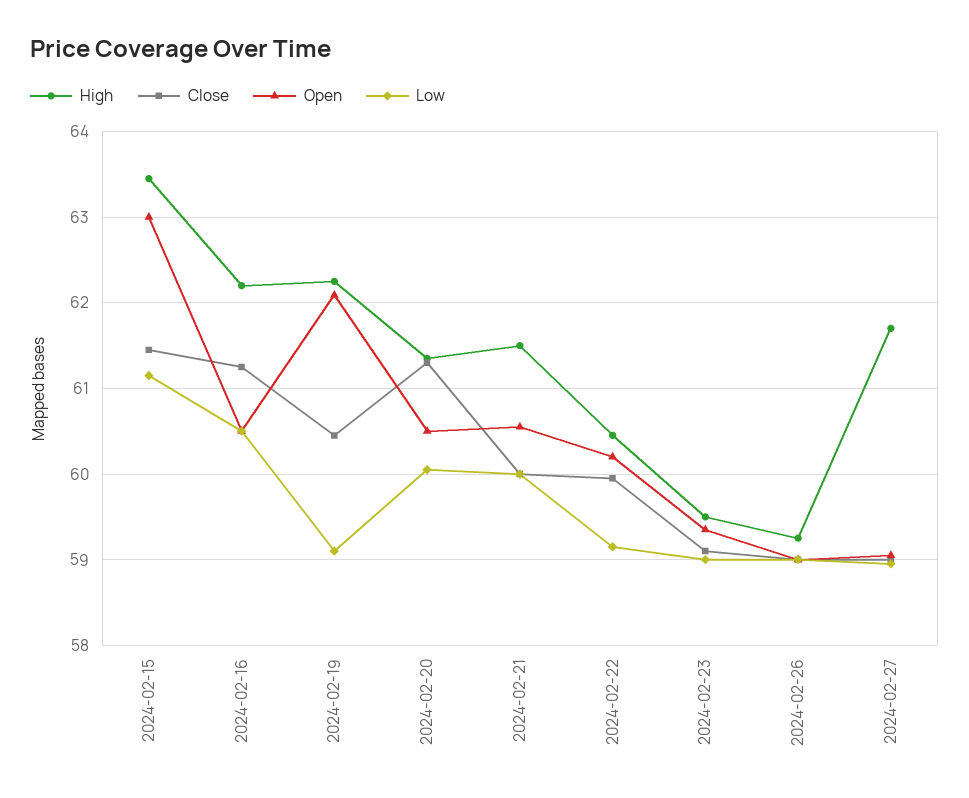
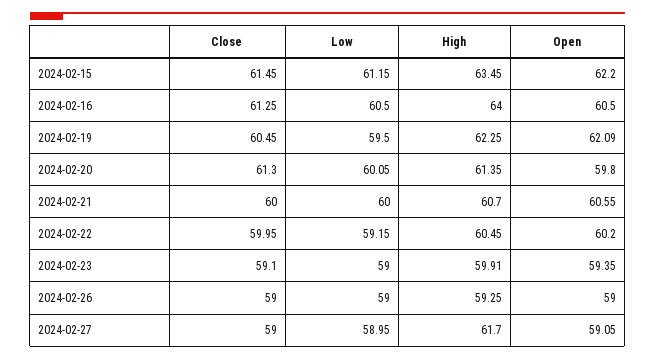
  {
    "High": {
      "2024-02-15": 63.45,
-     "2024-02-16": 62.2,
+     "2024-02-16": 64,
      "2024-02-19": 62.25,
      "2024-02-20": 61.35,
-     "2024-02-21": 61.5,
+     "2024-02-21": 60.7,
      "2024-02-22": 60.45,
-     "2024-02-23": 59.5,
+     "2024-02-23": 59.91,
      "2024-02-26": 59.25,
      "2024-02-27": 61.7
    },
    "Close": {
      "2024-02-15": 61.45,
      "2024-02-16": 61.25,
      "2024-02-19": 60.45,
      "2024-02-20": 61.3,
      "2024-02-21": 60,
      "2024-02-22": 59.95,
      "2024-02-23": 59.1,
      "2024-02-26": 59,
      "2024-02-27": 59
    },
    "Open": {
-     "2024-02-15": 63,
+     "2024-02-15": 62.2,
      "2024-02-16": 60.5,
      "2024-02-19": 62.09,
-     "2024-02-20": 60.5,
+     "2024-02-20": 59.8,
      "2024-02-21": 60.55,
      "2024-02-22": 60.2,
      "2024-02-23": 59.35,
      "2024-02-26": 59,
      "2024-02-27": 59.05
    },
    "Low": {
      "2024-02-15": 61.15,
      "2024-02-16": 60.5,
-     "2024-02-19": 59.1,
+     "2024-02-19": 59.5,
      "2024-02-20": 60.05,
      "2024-02-21": 60,
      "2024-02-22": 59.15,
      "2024-02-23": 59,
      "2024-02-26": 59,
      "2024-02-27": 58.95
    }
  }

